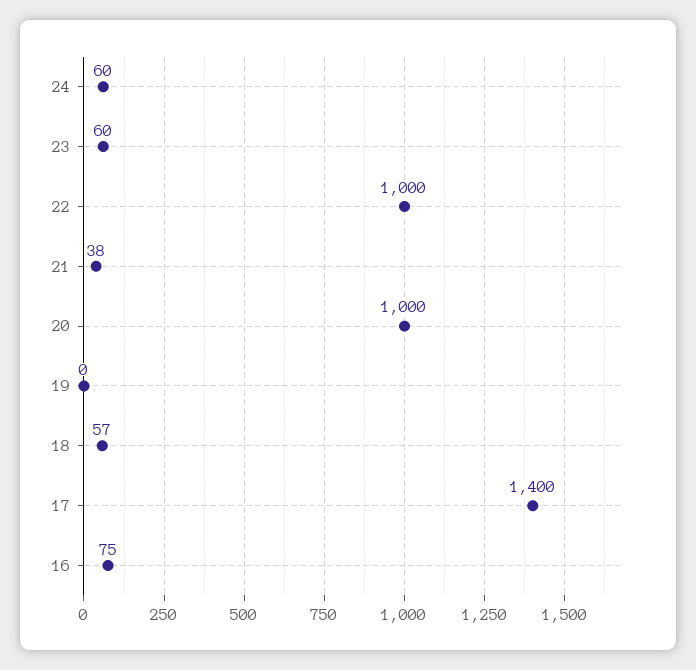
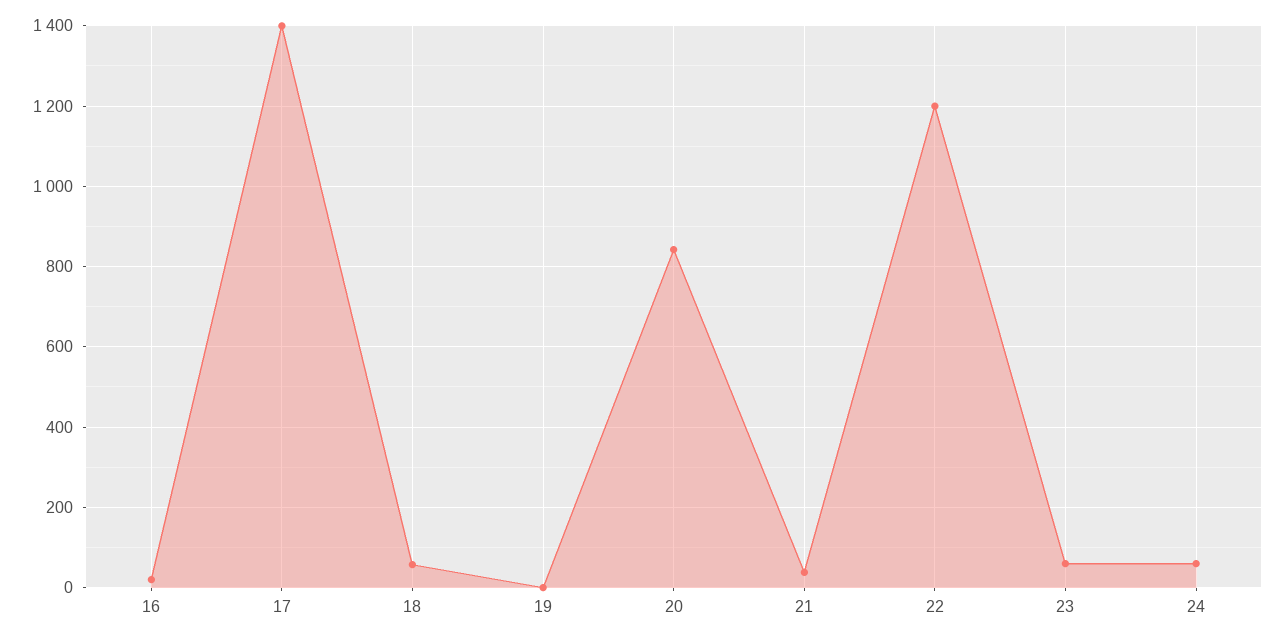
  {
    "24": 60,
    "23": 60,
-   "22": 1000,
+   "22": 1200,
    "21": 38,
-   "20": 1000,
+   "20": 840,
    "19": 0,
    "18": 57,
    "17": 1400,
-   "16": 75
+   "16": 20
  }

